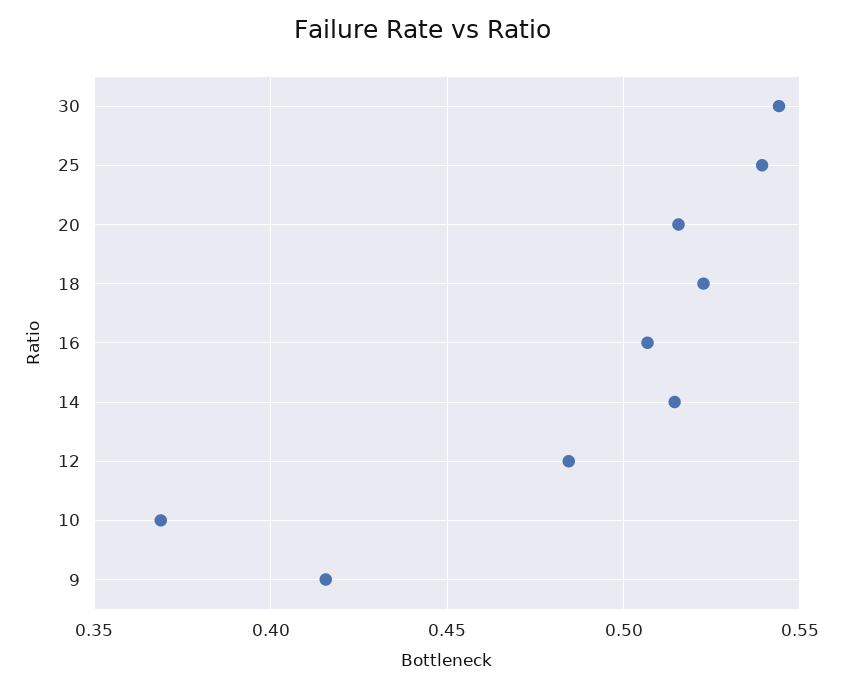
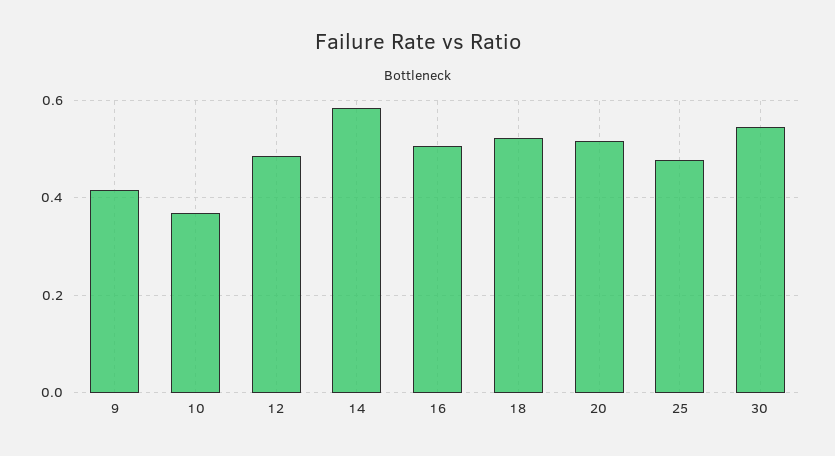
  {
    "30": 0.545,
-   "25": 0.54,
+   "25": 0.48,
    "20": 0.515,
    "18": 0.525,
    "16": 0.505,
-   "14": 0.515,
+   "14": 0.58,
    "12": 0.485,
    "10": 0.37,
    "9": 0.415
  }

